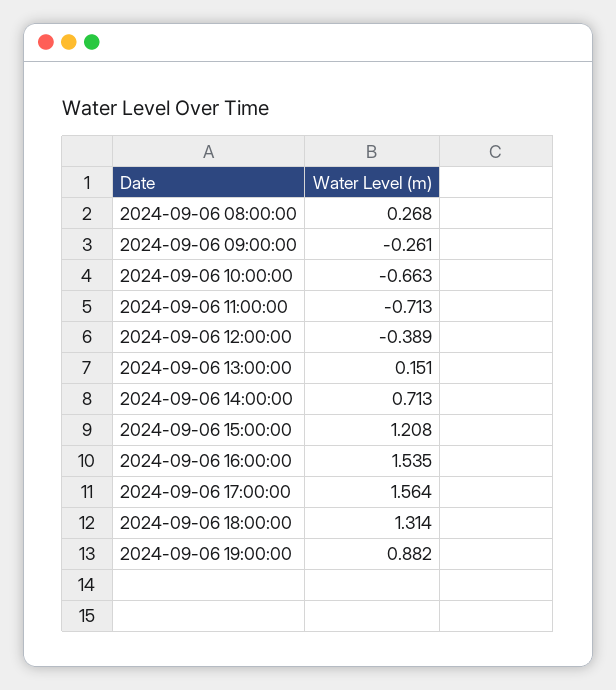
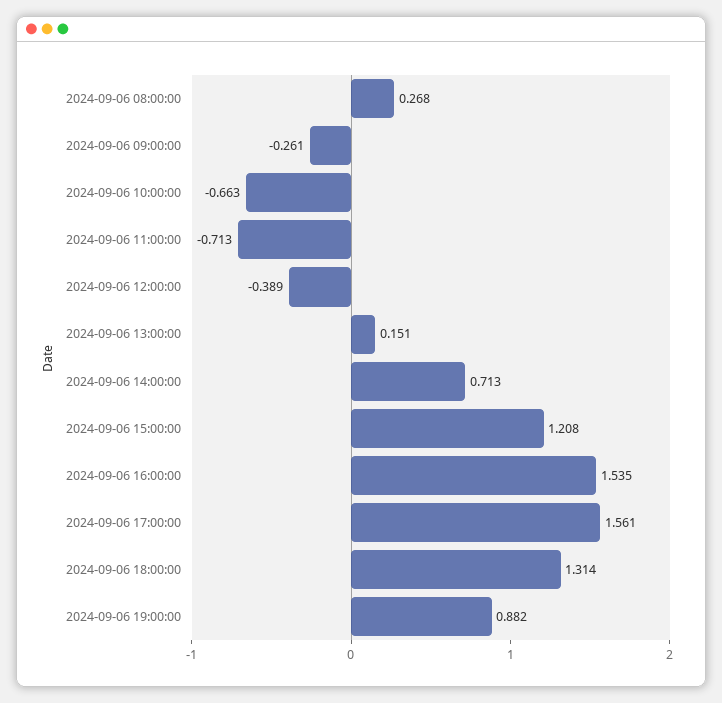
  {
    "2024-09-06 08:00:00": 0.268,
    "2024-09-06 09:00:00": -0.261,
    "2024-09-06 10:00:00": -0.663,
    "2024-09-06 11:00:00": -0.713,
    "2024-09-06 12:00:00": -0.389,
    "2024-09-06 13:00:00": 0.151,
    "2024-09-06 14:00:00": 0.713,
    "2024-09-06 15:00:00": 1.208,
    "2024-09-06 16:00:00": 1.535,
-   "2024-09-06 17:00:00": 1.564,
+   "2024-09-06 17:00:00": 1.561,
    "2024-09-06 18:00:00": 1.314,
    "2024-09-06 19:00:00": 0.882
  }

